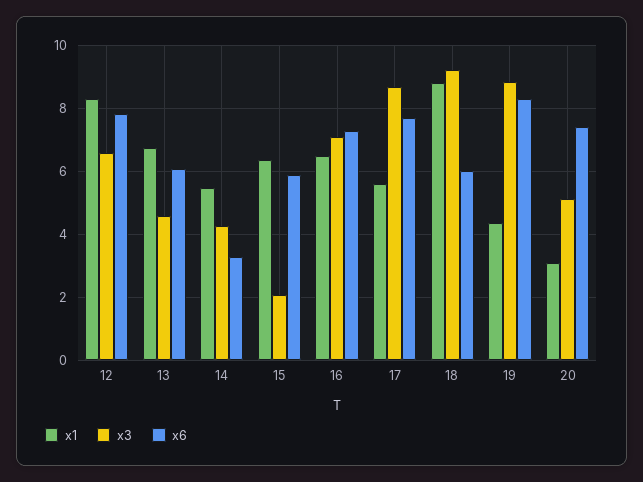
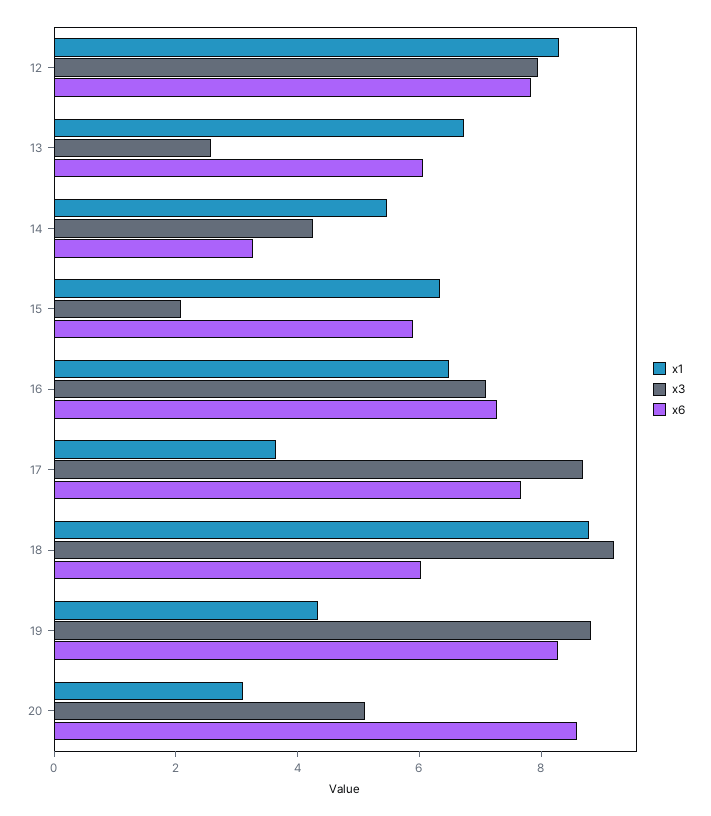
  {
    "x1": {
      "12": 8.4,
      "13": 6.8,
      "14": 5.4,
      "15": 6.4,
      "16": 6.4,
-     "17": 5.6,
+     "17": 3.5,
      "18": 8.8,
      "19": 4.4,
      "20": 3.2
    },
    "x3": {
-     "12": 6.6,
+     "12": 8,
-     "13": 4.6,
+     "13": 2.5,
      "14": 4.2,
      "15": 2,
      "16": 7,
      "17": 8.6,
      "18": 9.2,
      "19": 8.8,
      "20": 5.2
    },
    "x6": {
      "12": 7.8,
      "13": 6,
      "14": 3.2,
      "15": 5.8,
      "16": 7.2,
      "17": 7.6,
      "18": 6,
      "19": 8.2,
-     "20": 7.4
+     "20": 8.5
    }
  }

